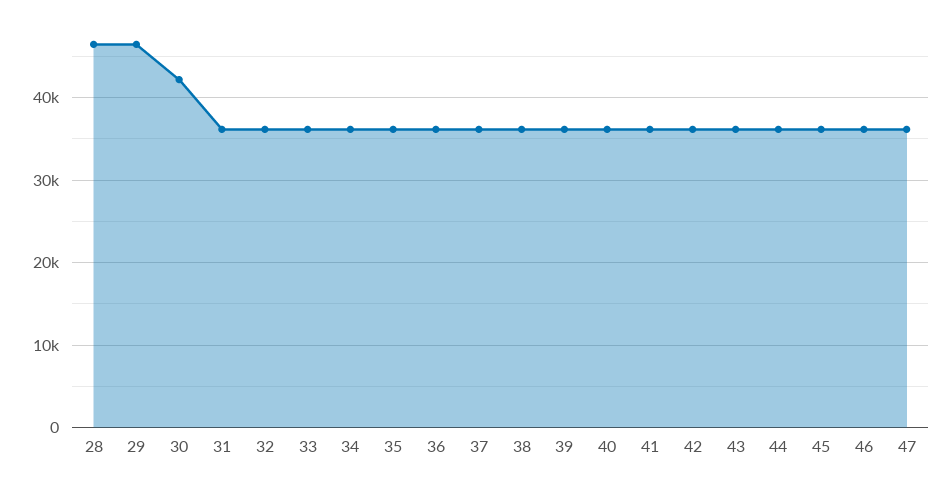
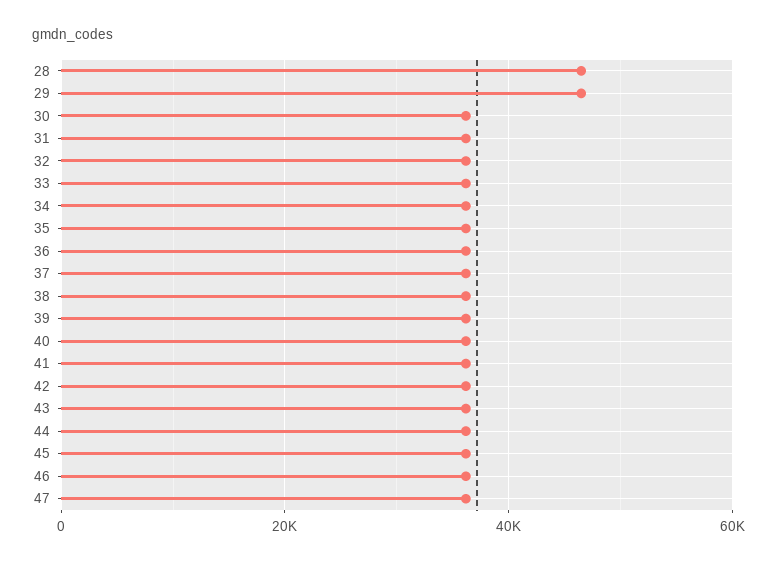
  {
    "28": 46000,
    "29": 46000,
-   "30": 42000,
+   "30": 36000,
    "31": 36000,
    "32": 36000,
    "33": 36000,
    "34": 36000,
    "35": 36000,
    "36": 36000,
    "37": 36000,
    "38": 36000,
    "39": 36000,
    "40": 36000,
    "41": 36000,
    "42": 36000,
    "43": 36000,
    "44": 36000,
    "45": 36000,
    "46": 36000,
    "47": 36000
  }

